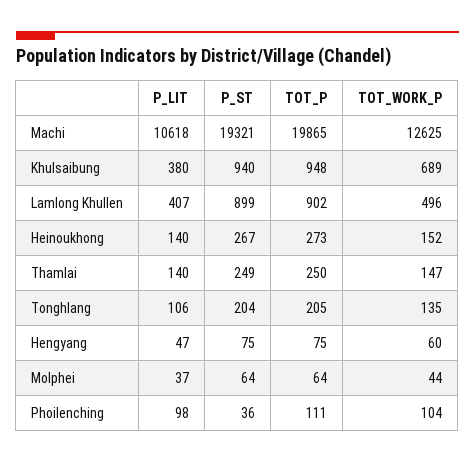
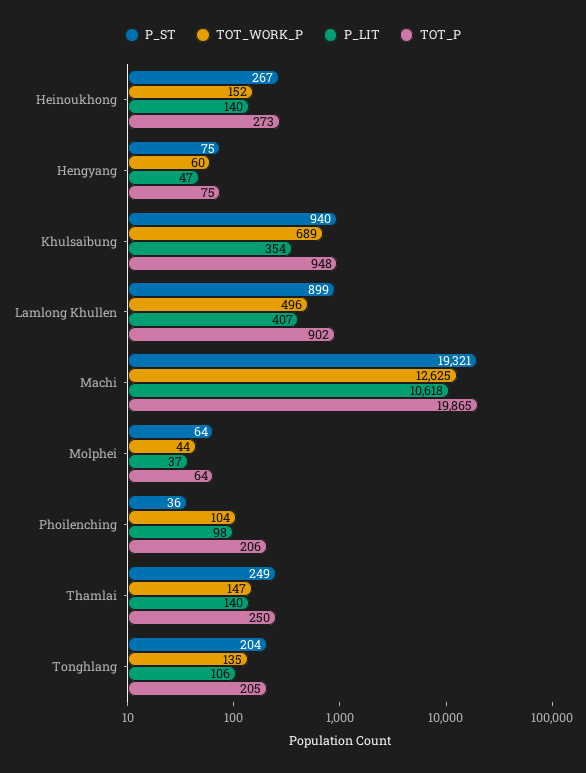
  {
    "P_LIT": {
      "Machi": 10618,
-     "Khulsaibung": 380,
+     "Khulsaibung": 354,
      "Lamlong Khullen": 407,
      "Heinoukhong": 140,
      "Thamlai": 140,
      "Tonghlang": 106,
      "Hengyang": 47,
      "Molphei": 37,
      "Phoilenching": 98
    },
    "P_ST": {
      "Machi": 19321,
      "Khulsaibung": 940,
      "Lamlong Khullen": 899,
      "Heinoukhong": 267,
      "Thamlai": 249,
      "Tonghlang": 204,
      "Hengyang": 75,
      "Molphei": 64,
      "Phoilenching": 36
    },
    "TOT_P": {
      "Machi": 19865,
      "Khulsaibung": 948,
      "Lamlong Khullen": 902,
      "Heinoukhong": 273,
      "Thamlai": 250,
      "Tonghlang": 205,
      "Hengyang": 75,
      "Molphei": 64,
-     "Phoilenching": 111
+     "Phoilenching": 206
    },
    "TOT_WORK_P": {
      "Machi": 12625,
      "Khulsaibung": 689,
      "Lamlong Khullen": 496,
      "Heinoukhong": 152,
      "Thamlai": 147,
      "Tonghlang": 135,
      "Hengyang": 60,
      "Molphei": 44,
      "Phoilenching": 104
    }
  }

